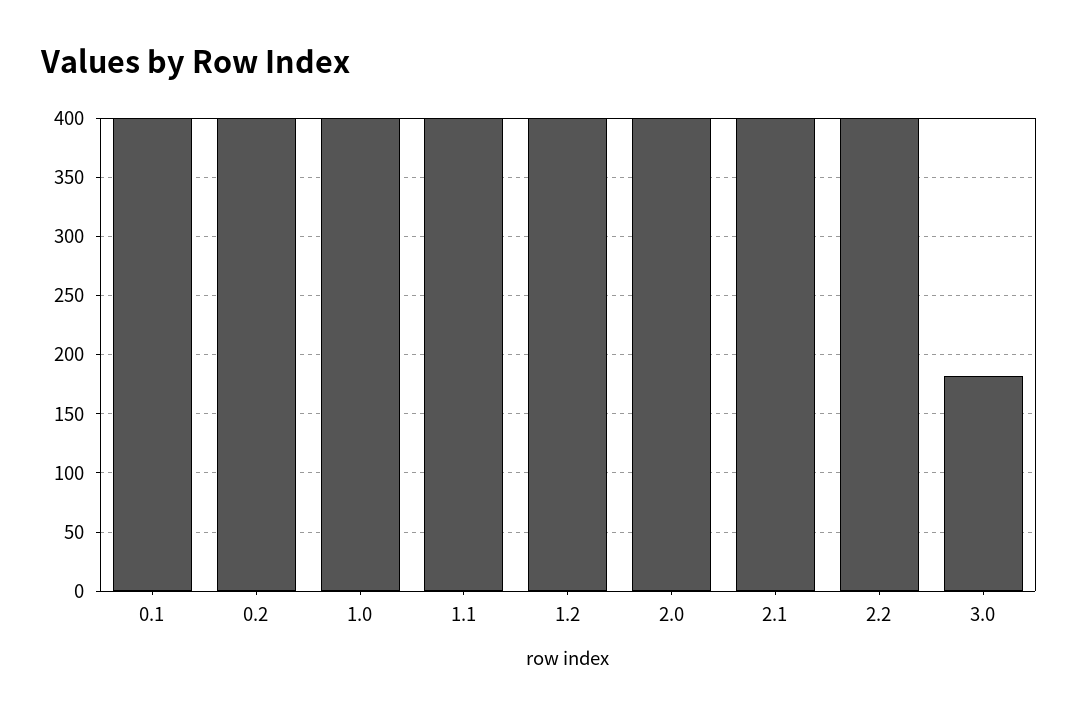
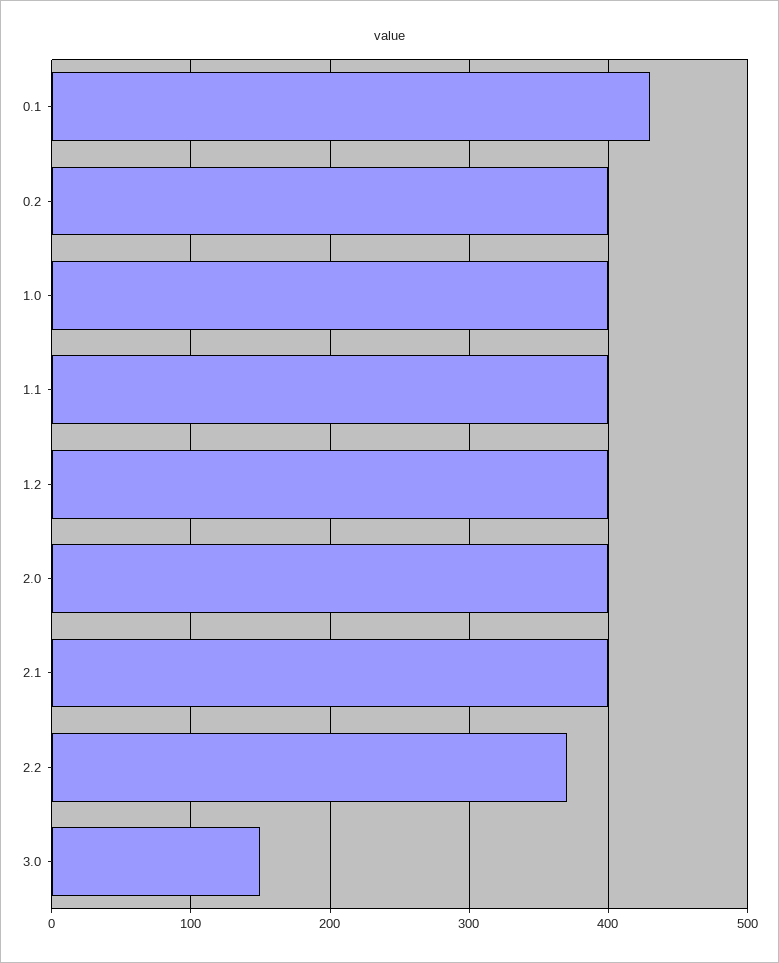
  {
-   "0.1": 400,
+   "0.1": 430,
    "0.2": 400,
    "1.0": 400,
    "1.1": 400,
    "1.2": 400,
    "2.0": 400,
    "2.1": 400,
-   "2.2": 400,
+   "2.2": 370,
-   "3.0": 180
+   "3.0": 150
  }

